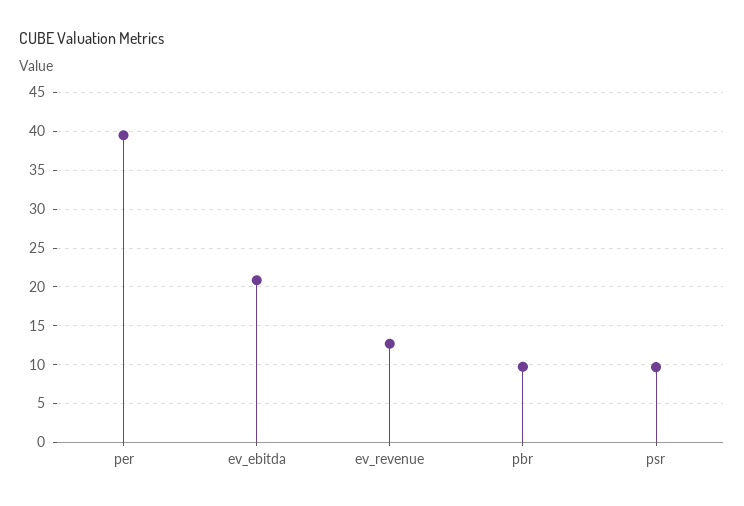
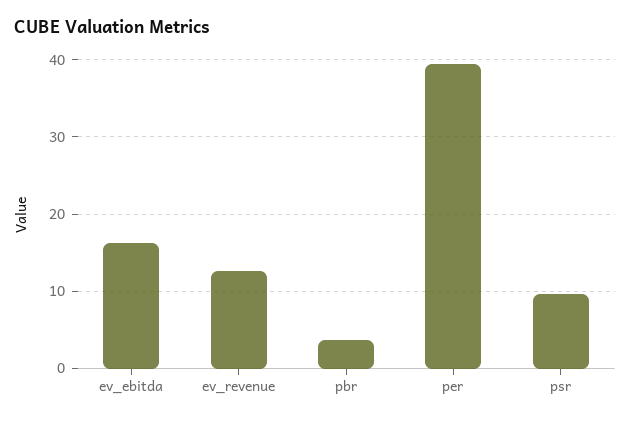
  {
    "per": 40,
-   "ev_ebitda": 21,
+   "ev_ebitda": 16,
    "ev_revenue": 13,
-   "pbr": 10,
+   "pbr": 4,
    "psr": 10
  }

